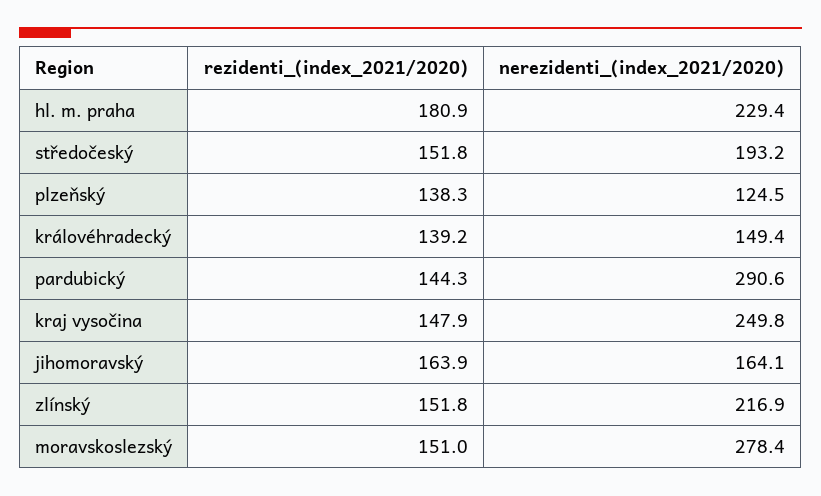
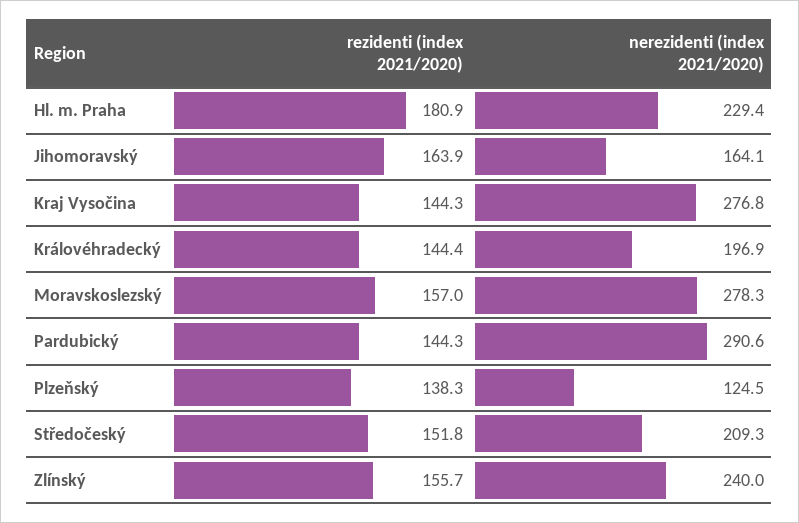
  {
    "rezidenti_(index_2021/2020)": {
      "hl. m. praha": 180.9,
      "středočeský": 151.8,
      "plzeňský": 138.3,
-     "královéhradecký": 139.2,
+     "královéhradecký": 144.4,
      "pardubický": 144.3,
-     "kraj vysočina": 147.9,
+     "kraj vysočina": 144.3,
      "jihomoravský": 163.9,
-     "zlínský": 151.8,
+     "zlínský": 155.7,
-     "moravskoslezský": 151
+     "moravskoslezský": 157
    },
    "nerezidenti_(index_2021/2020)": {
      "hl. m. praha": 229.4,
-     "středočeský": 193.2,
+     "středočeský": 209.3,
      "plzeňský": 124.5,
-     "královéhradecký": 149.4,
+     "královéhradecký": 196.9,
      "pardubický": 290.6,
-     "kraj vysočina": 249.8,
+     "kraj vysočina": 276.8,
      "jihomoravský": 164.1,
-     "zlínský": 216.9,
+     "zlínský": 240,
-     "moravskoslezský": 278.4
+     "moravskoslezský": 278.3
    }
  }

